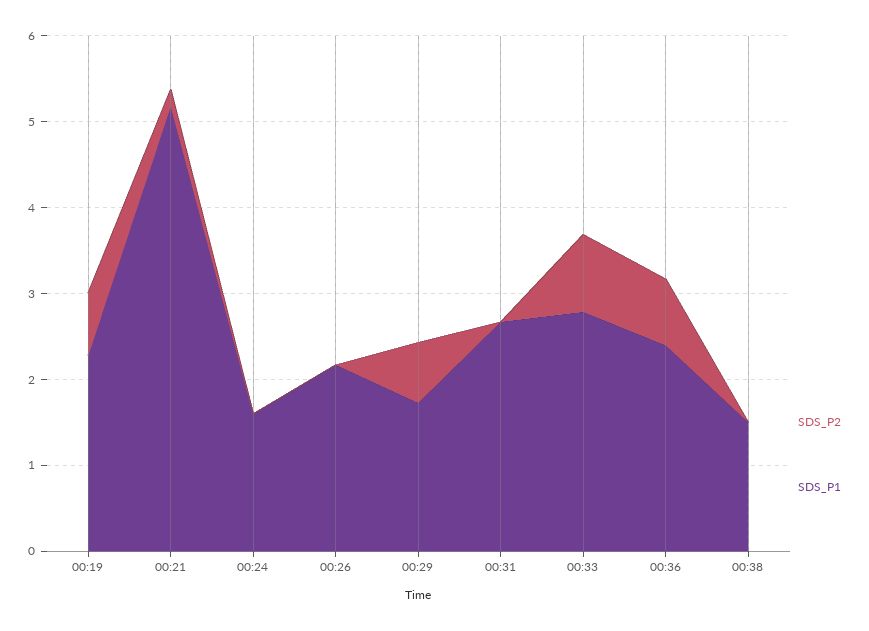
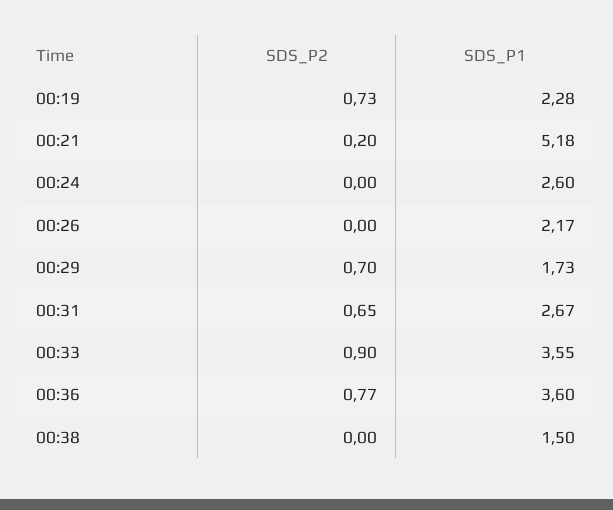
  {
    "SDS_P2": {
      "00:19": 0.73,
      "00:21": 0.2,
      "00:24": 0,
      "00:26": 0,
      "00:29": 0.7,
-     "00:31": 0,
+     "00:31": 0.65,
      "00:33": 0.9,
      "00:36": 0.77,
      "00:38": 0
    },
    "SDS_P1": {
      "00:19": 2.28,
      "00:21": 5.18,
-     "00:24": 1.6,
+     "00:24": 2.6,
      "00:26": 2.17,
      "00:29": 1.73,
      "00:31": 2.67,
-     "00:33": 2.8,
+     "00:33": 3.55,
-     "00:36": 2.4,
+     "00:36": 3.6,
      "00:38": 1.5
    }
  }

